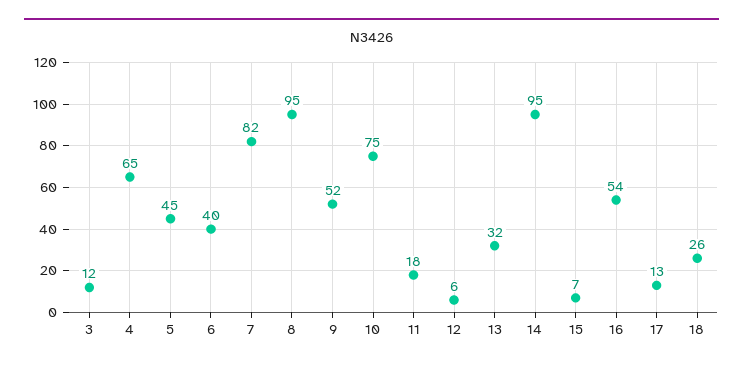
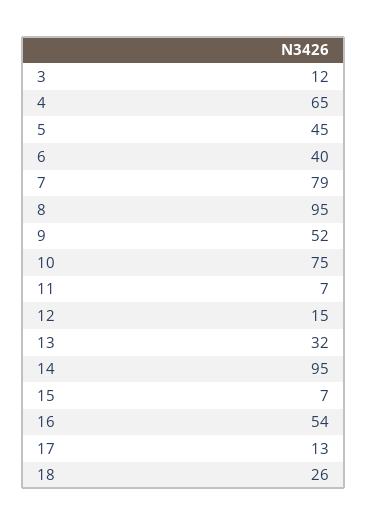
  {
    "3": 12,
    "4": 65,
    "5": 45,
    "6": 40,
-   "7": 82,
+   "7": 79,
    "8": 95,
    "9": 52,
    "10": 75,
-   "11": 18,
+   "11": 7,
-   "12": 6,
+   "12": 15,
    "13": 32,
    "14": 95,
    "15": 7,
    "16": 54,
    "17": 13,
    "18": 26
  }

